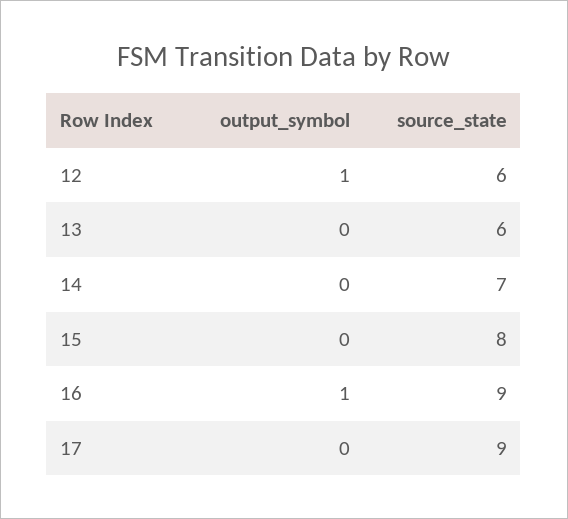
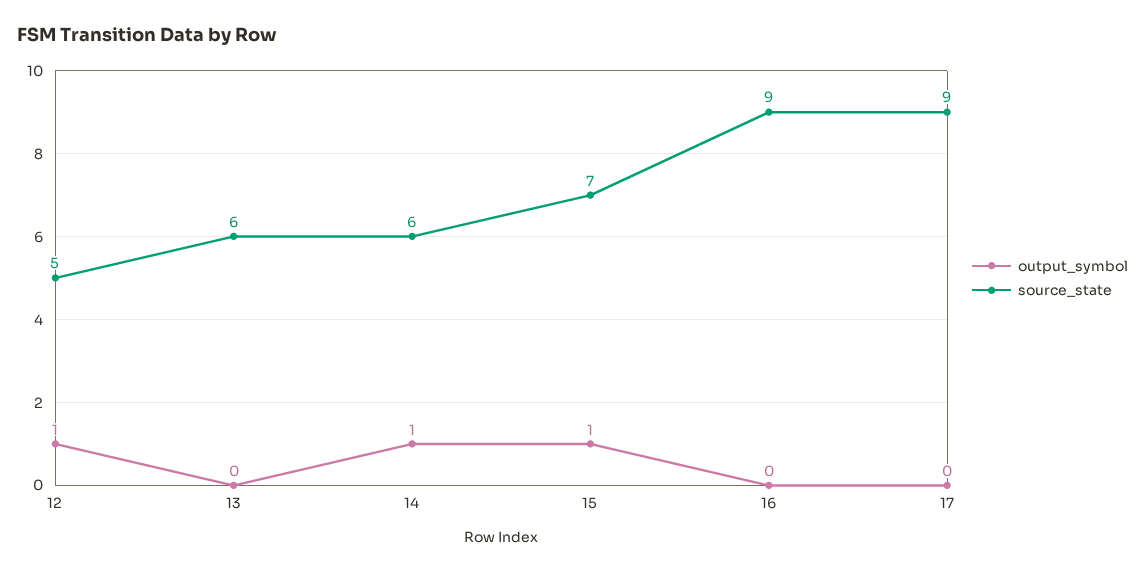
  {
    "output_symbol": {
      "12": 1,
      "13": 0,
-     "14": 0,
+     "14": 1,
-     "15": 0,
+     "15": 1,
-     "16": 1,
+     "16": 0,
      "17": 0
    },
    "source_state": {
-     "12": 6,
+     "12": 5,
      "13": 6,
-     "14": 7,
+     "14": 6,
-     "15": 8,
+     "15": 7,
      "16": 9,
      "17": 9
    }
  }

